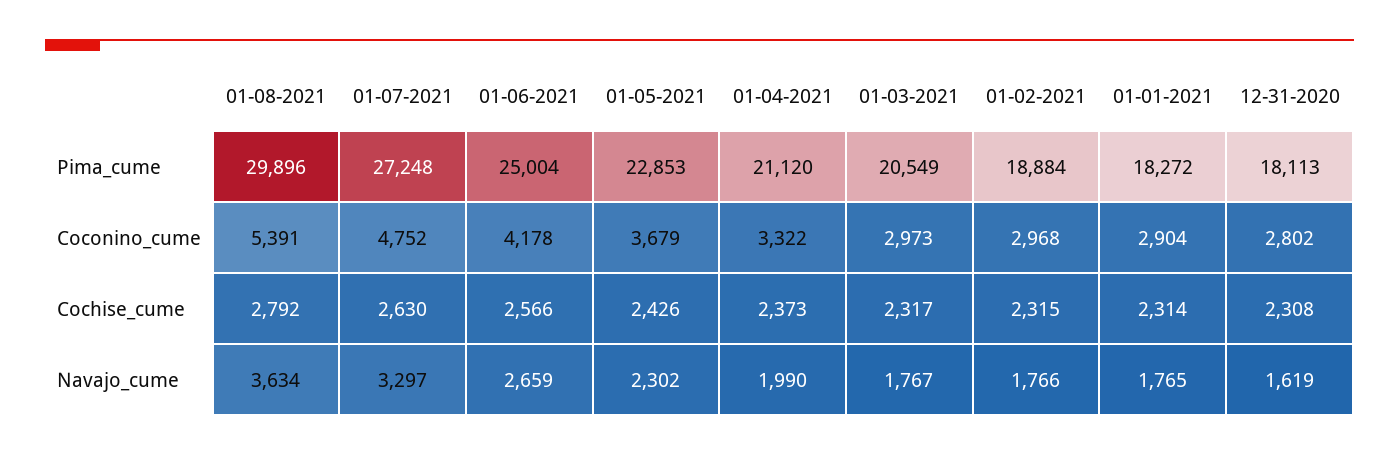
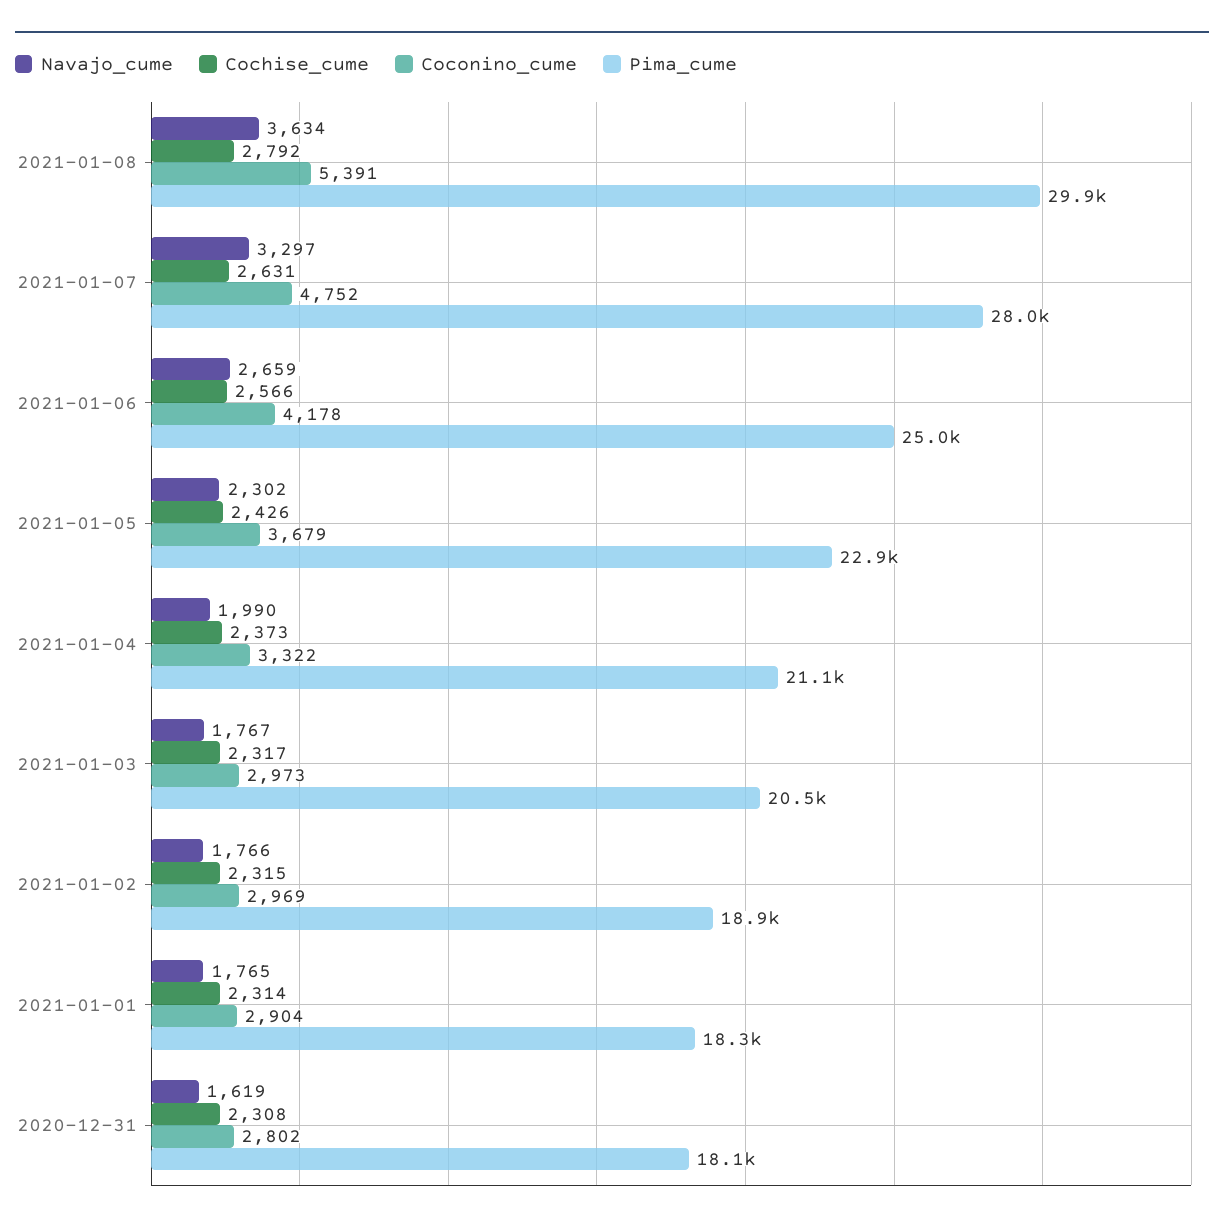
  {
    "Pima_cume": {
      "01-08-2021": 29896,
-     "01-07-2021": 27248,
+     "01-07-2021": 28000,
      "01-06-2021": 25004,
      "01-05-2021": 22853,
      "01-04-2021": 21120,
      "01-03-2021": 20549,
      "01-02-2021": 18884,
      "01-01-2021": 18272,
      "12-31-2020": 18113
    },
    "Coconino_cume": {
      "01-08-2021": 5391,
      "01-07-2021": 4752,
      "01-06-2021": 4178,
      "01-05-2021": 3679,
      "01-04-2021": 3322,
      "01-03-2021": 2973,
-     "01-02-2021": 2968,
+     "01-02-2021": 2969,
      "01-01-2021": 2904,
      "12-31-2020": 2802
    },
    "Cochise_cume": {
      "01-08-2021": 2792,
-     "01-07-2021": 2630,
+     "01-07-2021": 2631,
      "01-06-2021": 2566,
      "01-05-2021": 2426,
      "01-04-2021": 2373,
      "01-03-2021": 2317,
      "01-02-2021": 2315,
      "01-01-2021": 2314,
      "12-31-2020": 2308
    },
    "Navajo_cume": {
      "01-08-2021": 3634,
      "01-07-2021": 3297,
      "01-06-2021": 2659,
      "01-05-2021": 2302,
      "01-04-2021": 1990,
      "01-03-2021": 1767,
      "01-02-2021": 1766,
      "01-01-2021": 1765,
      "12-31-2020": 1619
    }
  }

